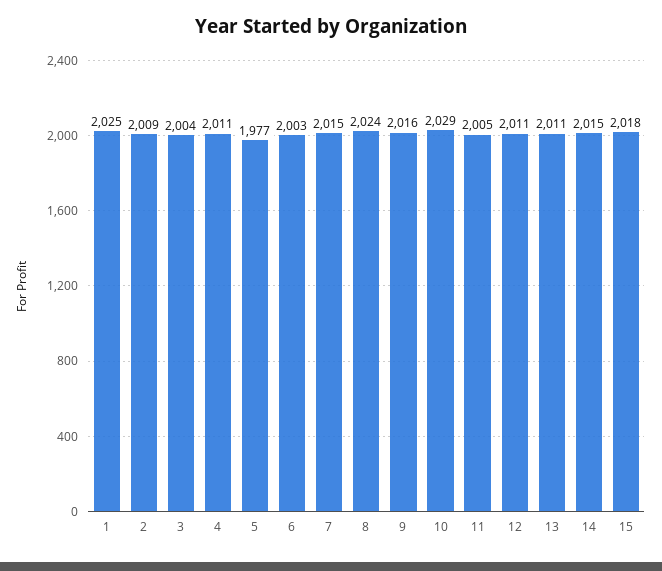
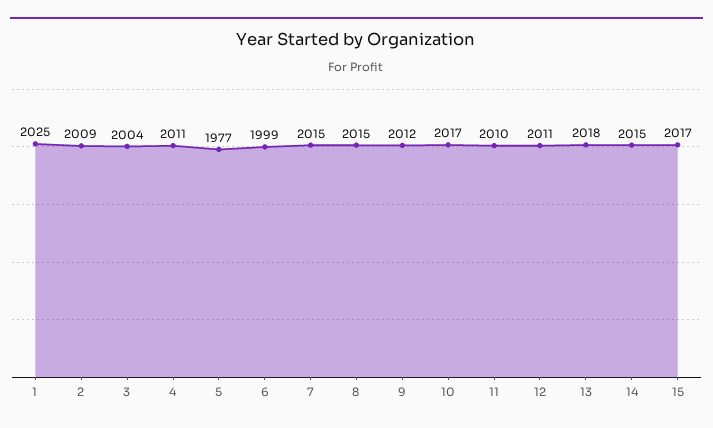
  {
    "1": 2025,
    "2": 2009,
    "3": 2004,
    "4": 2011,
    "5": 1977,
-   "6": 2003,
+   "6": 1999,
    "7": 2015,
-   "8": 2024,
+   "8": 2015,
-   "9": 2016,
+   "9": 2012,
-   "10": 2029,
+   "10": 2017,
-   "11": 2005,
+   "11": 2010,
    "12": 2011,
-   "13": 2011,
+   "13": 2018,
    "14": 2015,
-   "15": 2018
+   "15": 2017
  }

